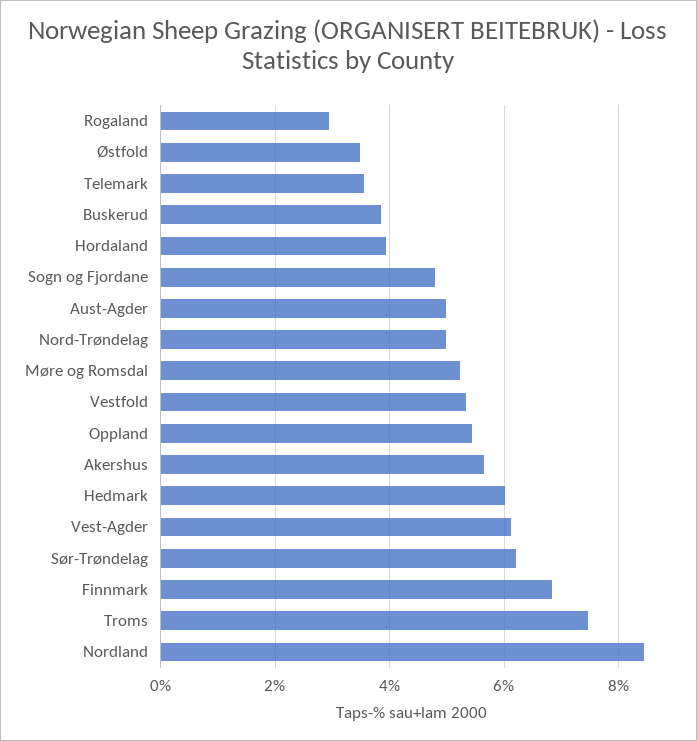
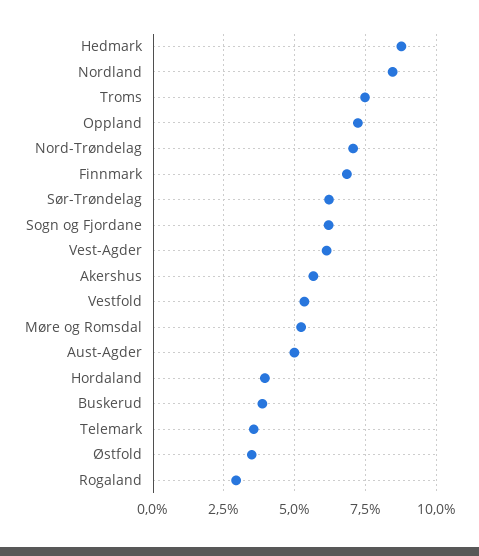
  {
    "Rogaland": 3,
    "Østfold": 3.4,
    "Telemark": 3.6,
    "Buskerud": 3.8,
    "Hordaland": 4,
-   "Sogn og Fjordane": 4.8,
+   "Sogn og Fjordane": 6.25,
    "Aust-Agder": 5,
-   "Nord-Trøndelag": 5,
+   "Nord-Trøndelag": 7,
    "Møre og Romsdal": 5.2,
    "Vestfold": 5.4,
-   "Oppland": 5.4,
+   "Oppland": 7.25,
    "Akershus": 5.6,
-   "Hedmark": 6,
+   "Hedmark": 8.75,
    "Vest-Agder": 6.2,
    "Sør-Trøndelag": 6.2,
    "Finnmark": 6.8,
    "Troms": 7.4,
    "Nordland": 8.4
  }

